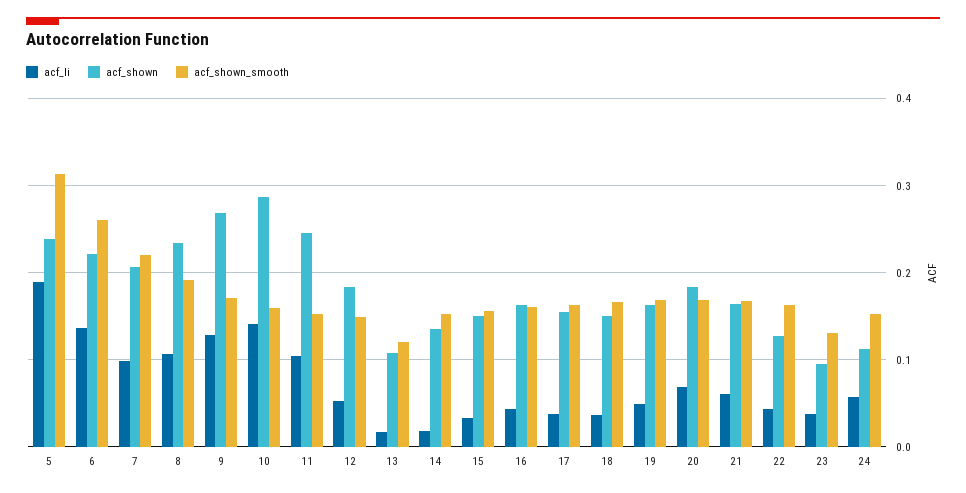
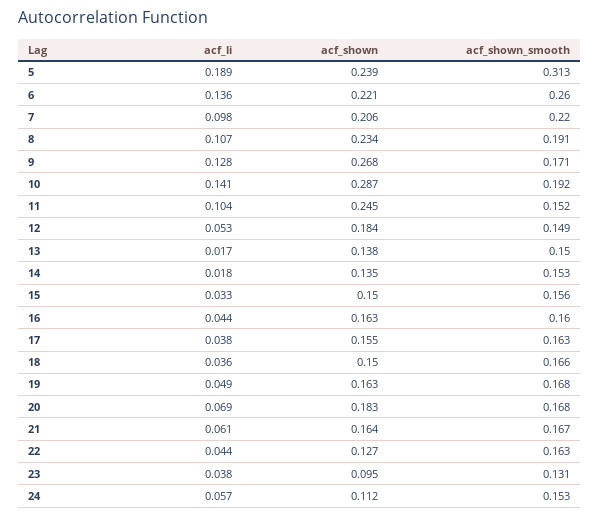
  {
    "acf_li": {
      "5": 0.189,
      "6": 0.136,
      "7": 0.098,
      "8": 0.107,
      "9": 0.128,
      "10": 0.141,
      "11": 0.104,
      "12": 0.053,
      "13": 0.017,
      "14": 0.018,
      "15": 0.033,
      "16": 0.044,
      "17": 0.038,
      "18": 0.036,
      "19": 0.049,
      "20": 0.069,
      "21": 0.061,
      "22": 0.044,
      "23": 0.038,
      "24": 0.057
    },
    "acf_shown": {
      "5": 0.239,
      "6": 0.221,
      "7": 0.206,
      "8": 0.234,
      "9": 0.268,
      "10": 0.287,
      "11": 0.245,
      "12": 0.184,
-     "13": 0.11,
+     "13": 0.138,
      "14": 0.135,
      "15": 0.15,
      "16": 0.163,
      "17": 0.155,
      "18": 0.15,
      "19": 0.163,
      "20": 0.183,
      "21": 0.164,
      "22": 0.127,
      "23": 0.095,
      "24": 0.112
    },
    "acf_shown_smooth": {
      "5": 0.313,
      "6": 0.26,
      "7": 0.22,
      "8": 0.191,
      "9": 0.171,
-     "10": 0.16,
+     "10": 0.192,
      "11": 0.152,
      "12": 0.149,
-     "13": 0.12,
+     "13": 0.15,
      "14": 0.153,
      "15": 0.156,
      "16": 0.16,
      "17": 0.163,
      "18": 0.166,
      "19": 0.168,
      "20": 0.168,
      "21": 0.167,
      "22": 0.163,
      "23": 0.131,
      "24": 0.153
    }
  }

